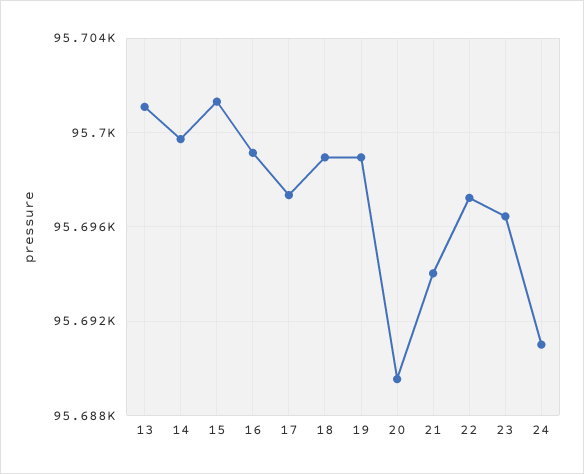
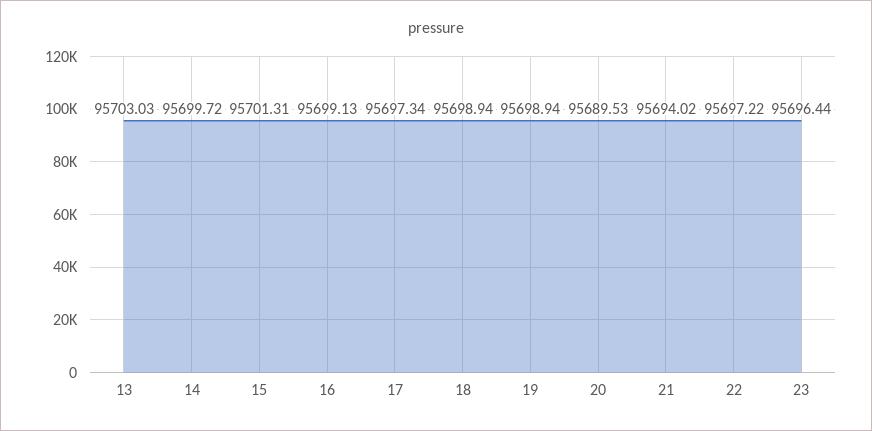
  {
-   "13": 95701,
+   "13": 95703.03,
    "14": 95699.72,
    "15": 95701.31,
    "16": 95699.13,
    "17": 95697.34,
    "18": 95698.94,
    "19": 95698.94,
    "20": 95689.53,
    "21": 95694.02,
    "22": 95697.22,
-   "23": 95696.44,
+   "23": 95696.44
-   "24": 95691
  }

